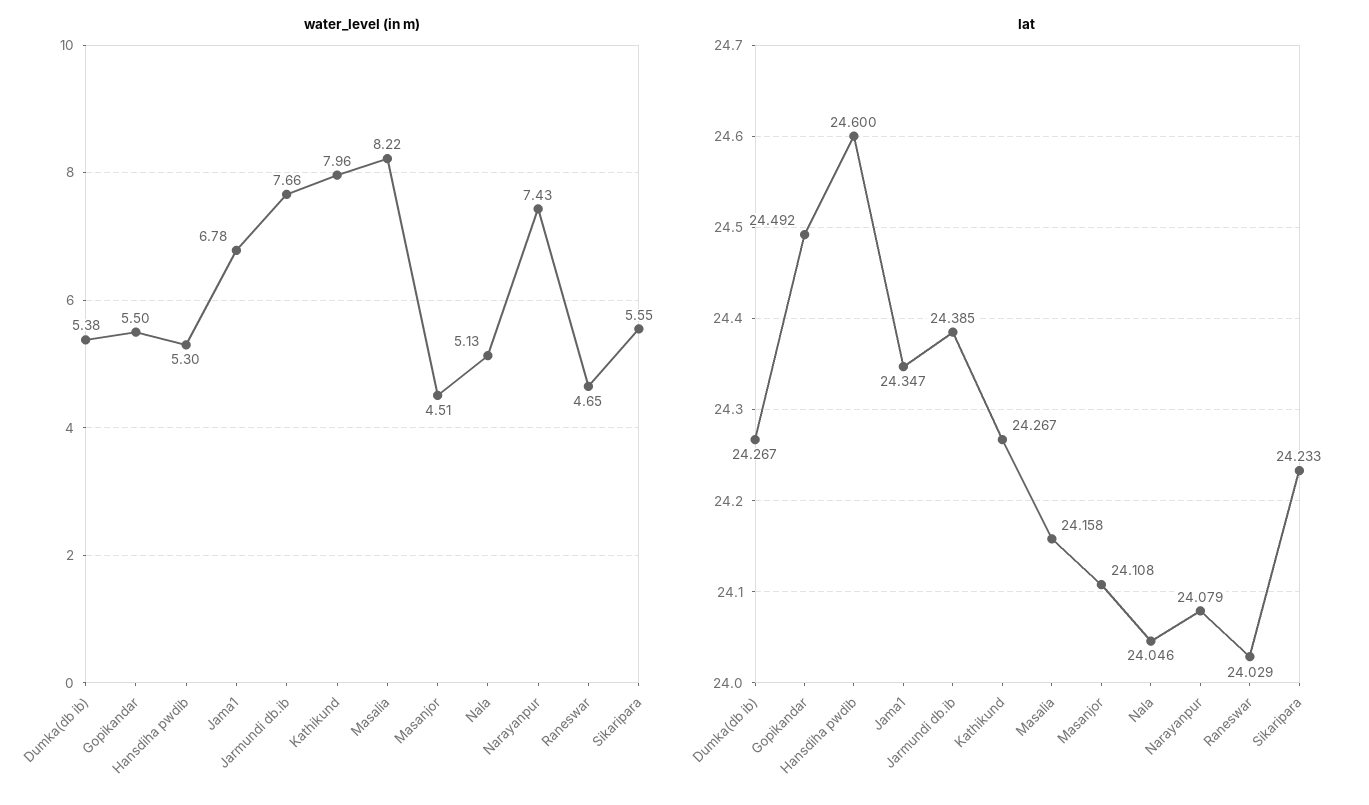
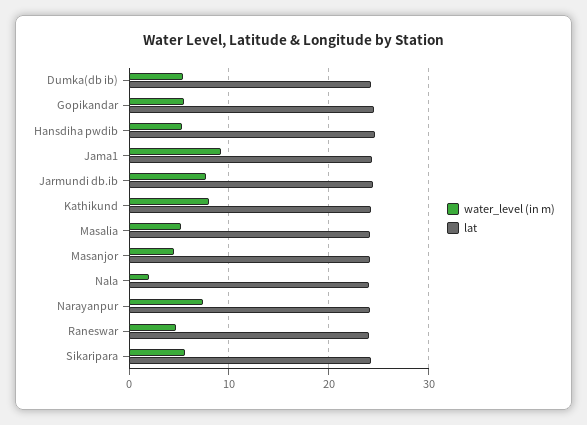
  {
    "water_level (in m)": {
      "Dumka(db ib)": 5.38,
      "Gopikandar": 5.5,
      "Hansdiha pwdib": 5.3,
-     "Jama1": 6.78,
+     "Jama1": 9,
      "Jarmundi db.ib": 7.66,
      "Kathikund": 7.96,
-     "Masalia": 8.22,
+     "Masalia": 5,
      "Masanjor": 4.51,
-     "Nala": 5.13,
+     "Nala": 2,
      "Narayanpur": 7.43,
      "Raneswar": 4.65,
      "Sikaripara": 5.55
    },
    "lat": {
      "Dumka(db ib)": 24.267,
      "Gopikandar": 24.492,
      "Hansdiha pwdib": 24.6,
      "Jama1": 24.347,
      "Jarmundi db.ib": 24.385,
      "Kathikund": 24.267,
      "Masalia": 24.158,
      "Masanjor": 24.108,
      "Nala": 24.046,
      "Narayanpur": 24.079,
      "Raneswar": 24.029,
      "Sikaripara": 24.233
    }
  }

